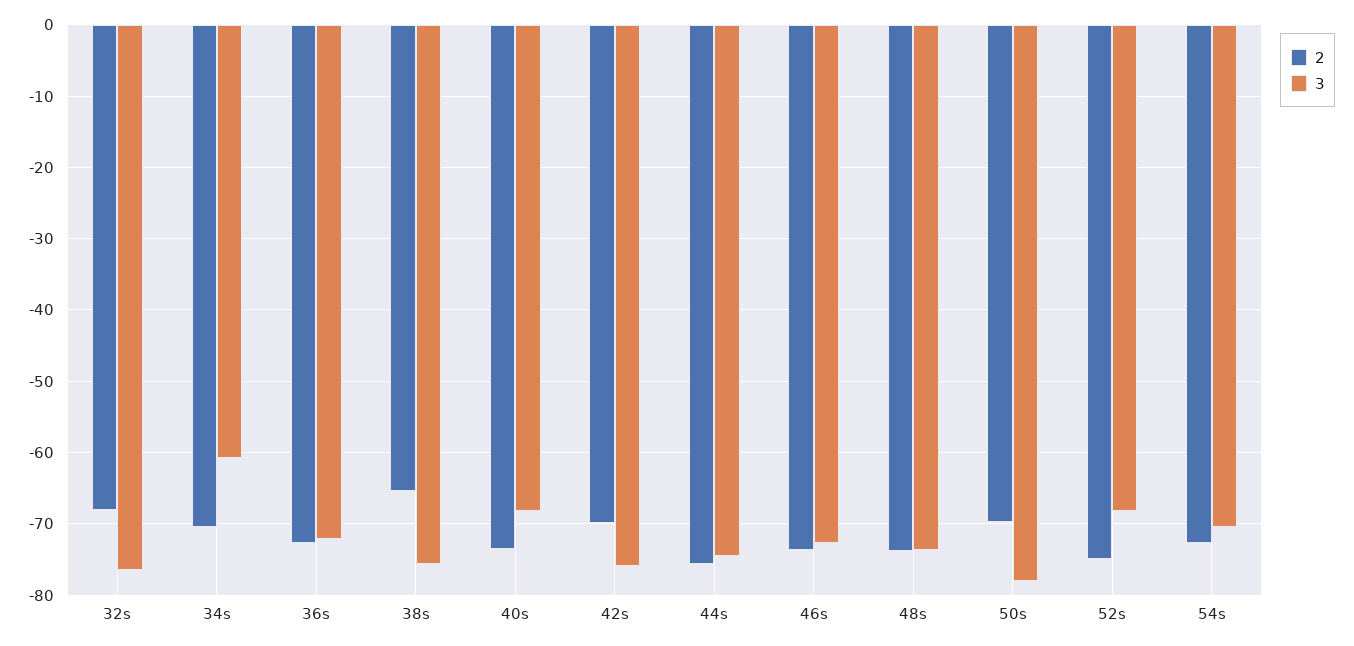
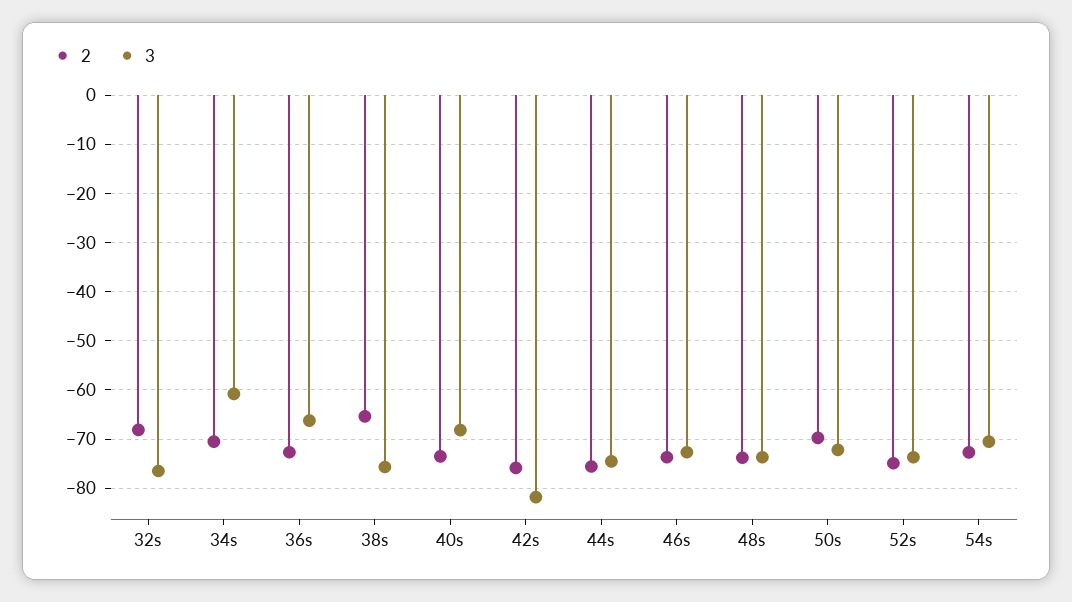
  {
    "2": {
      "32s": -68,
      "34s": -71,
      "36s": -73,
      "38s": -65,
      "40s": -74,
-     "42s": -70,
+     "42s": -76,
      "44s": -76,
      "46s": -74,
      "48s": -74,
      "50s": -70,
      "52s": -75,
      "54s": -73
    },
    "3": {
      "32s": -77,
      "34s": -61,
-     "36s": -72,
+     "36s": -66,
      "38s": -76,
      "40s": -68,
-     "42s": -76,
+     "42s": -82,
      "44s": -75,
      "46s": -73,
      "48s": -74,
-     "50s": -78,
+     "50s": -72,
-     "52s": -68,
+     "52s": -74,
      "54s": -71
    }
  }

